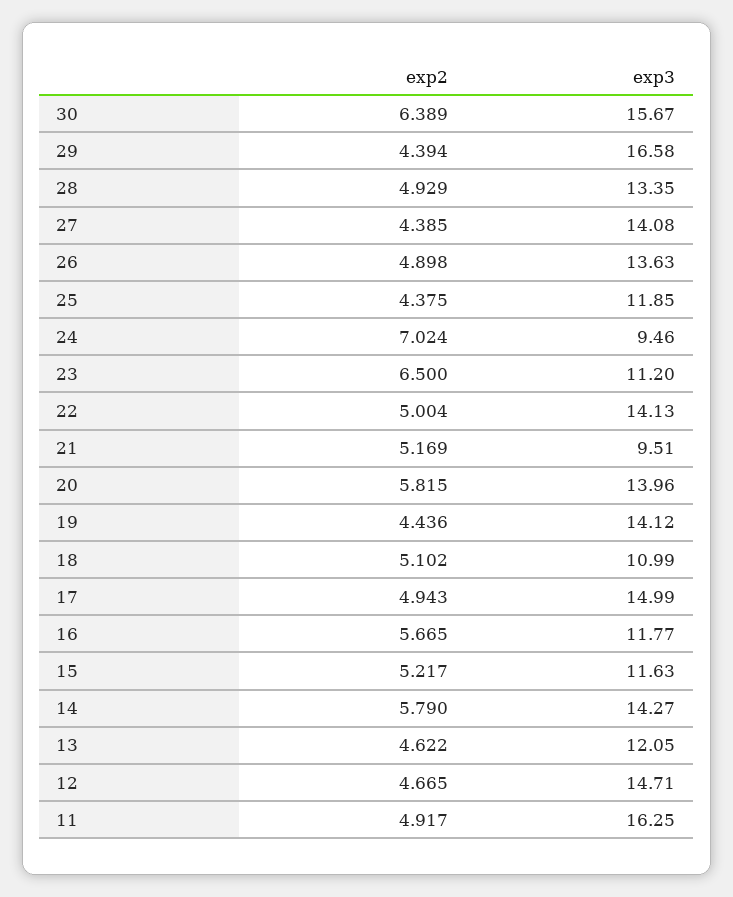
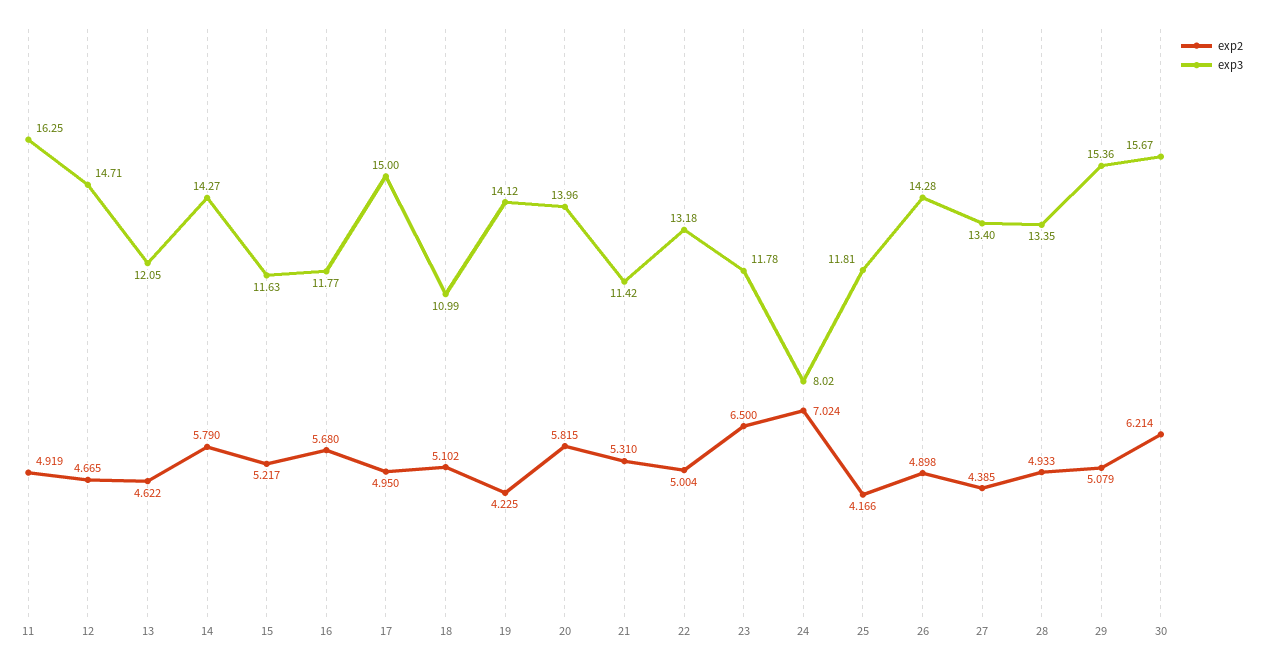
  {
    "exp2": {
-     "30": 6.389,
+     "30": 6.214,
-     "29": 4.394,
+     "29": 5.079,
-     "28": 4.929,
+     "28": 4.933,
      "27": 4.385,
      "26": 4.898,
-     "25": 4.375,
+     "25": 4.166,
      "24": 7.024,
      "23": 6.5,
      "22": 5.004,
-     "21": 5.169,
+     "21": 5.31,
      "20": 5.815,
-     "19": 4.436,
+     "19": 4.225,
      "18": 5.102,
-     "17": 4.943,
+     "17": 4.95,
-     "16": 5.665,
+     "16": 5.68,
      "15": 5.217,
      "14": 5.79,
      "13": 4.622,
      "12": 4.665,
-     "11": 4.917
+     "11": 4.919
    },
    "exp3": {
      "30": 15.67,
-     "29": 16.58,
+     "29": 15.36,
      "28": 13.35,
-     "27": 14.08,
+     "27": 13.4,
-     "26": 13.63,
+     "26": 14.28,
-     "25": 11.85,
+     "25": 11.81,
-     "24": 9.46,
+     "24": 8.02,
-     "23": 11.2,
+     "23": 11.78,
-     "22": 14.13,
+     "22": 13.18,
-     "21": 9.51,
+     "21": 11.42,
      "20": 13.96,
      "19": 14.12,
      "18": 10.99,
-     "17": 14.99,
+     "17": 15,
      "16": 11.77,
      "15": 11.63,
      "14": 14.27,
      "13": 12.05,
      "12": 14.71,
      "11": 16.25
    }
  }

